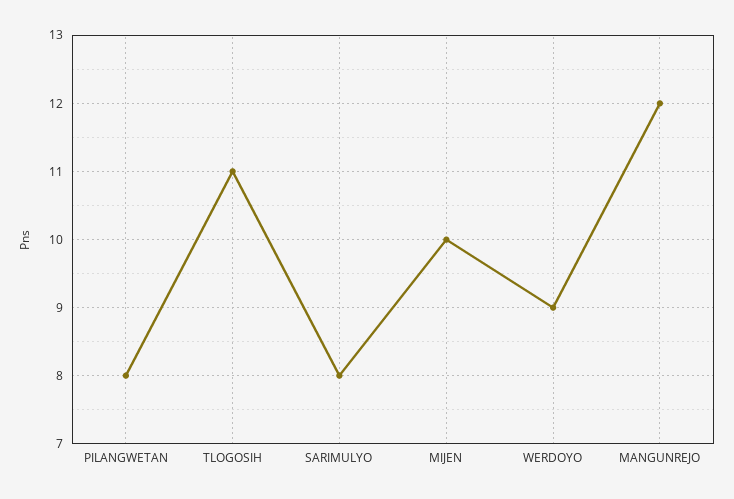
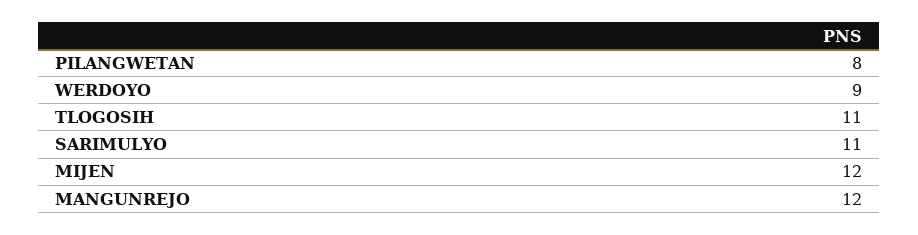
  {
    "PILANGWETAN": 8,
    "TLOGOSIH": 11,
-   "SARIMULYO": 8,
+   "SARIMULYO": 11,
-   "MIJEN": 10,
+   "MIJEN": 12,
    "WERDOYO": 9,
    "MANGUNREJO": 12
  }

